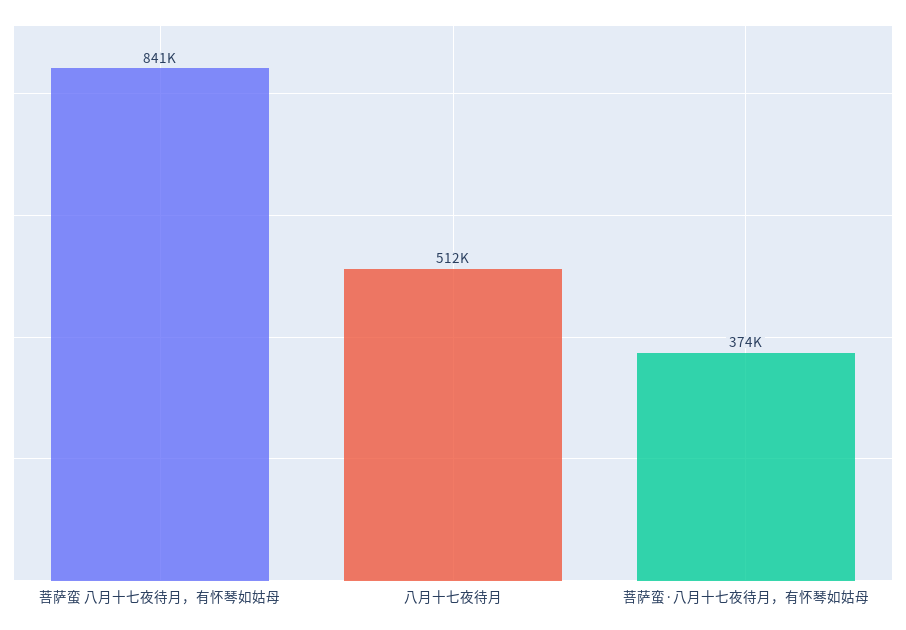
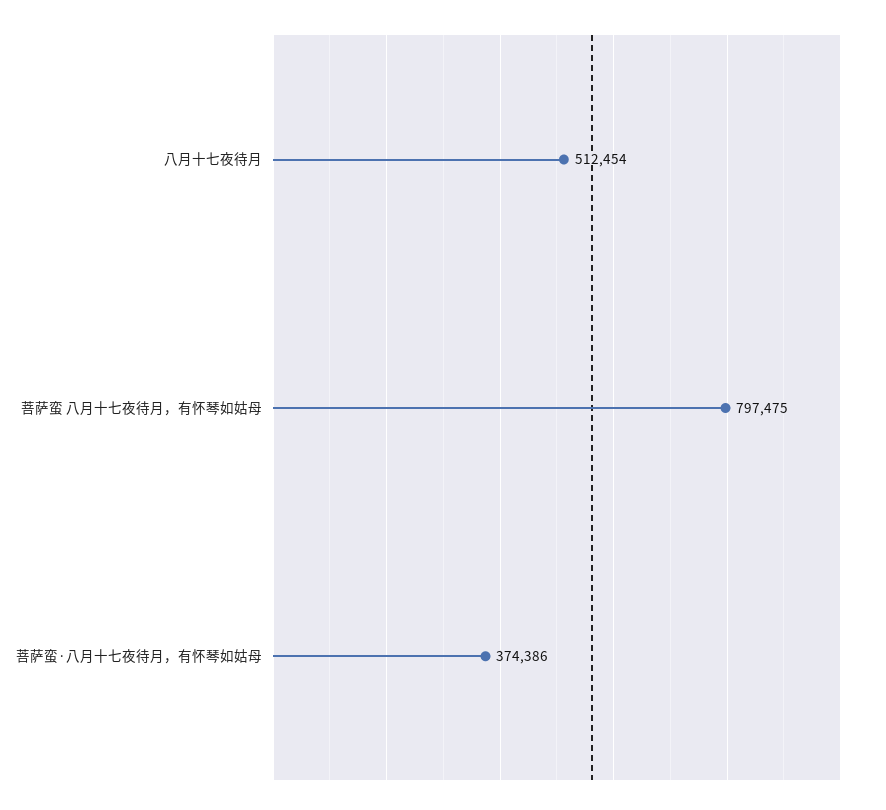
  {
-   "菩萨蛮 八月十七夜待月，有怀琴如姑母": 841000,
+   "菩萨蛮 八月十七夜待月，有怀琴如姑母": 797475,
    "八月十七夜待月": 512454,
    "菩萨蛮·八月十七夜待月，有怀琴如姑母": 374386
  }

